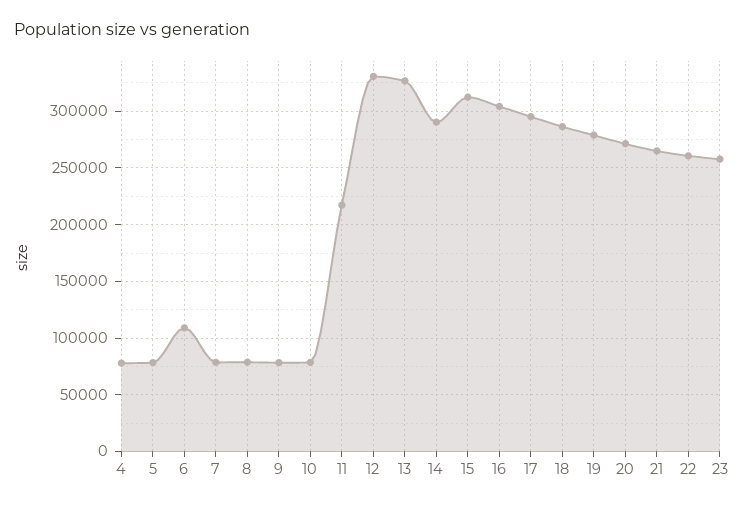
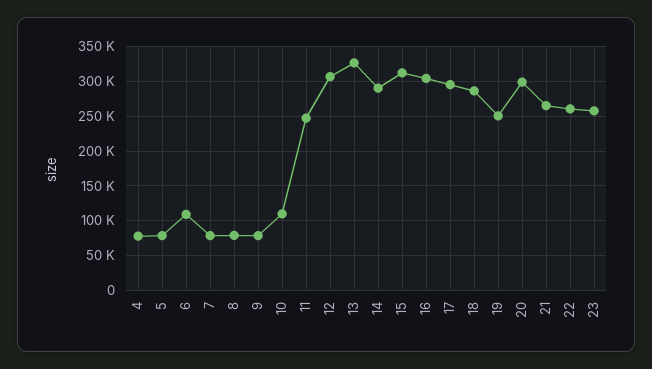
  {
    "4": 80000,
    "5": 80000,
    "6": 110000,
    "7": 80000,
    "8": 80000,
    "9": 80000,
-   "10": 80000,
+   "10": 110000,
-   "11": 220000,
+   "11": 250000,
-   "12": 330000,
+   "12": 310000,
    "13": 330000,
    "14": 290000,
    "15": 310000,
    "16": 300000,
    "17": 300000,
    "18": 290000,
-   "19": 280000,
+   "19": 250000,
-   "20": 270000,
+   "20": 300000,
    "21": 270000,
    "22": 260000,
    "23": 260000
  }

